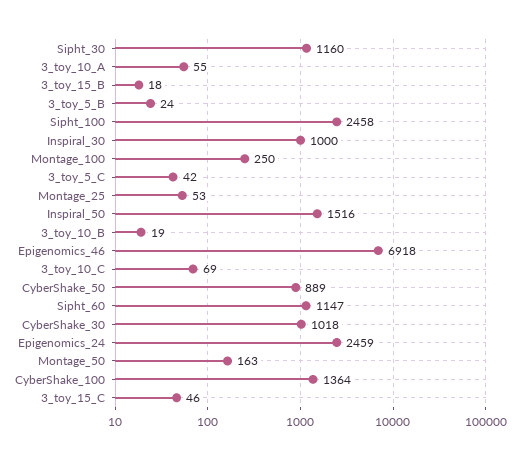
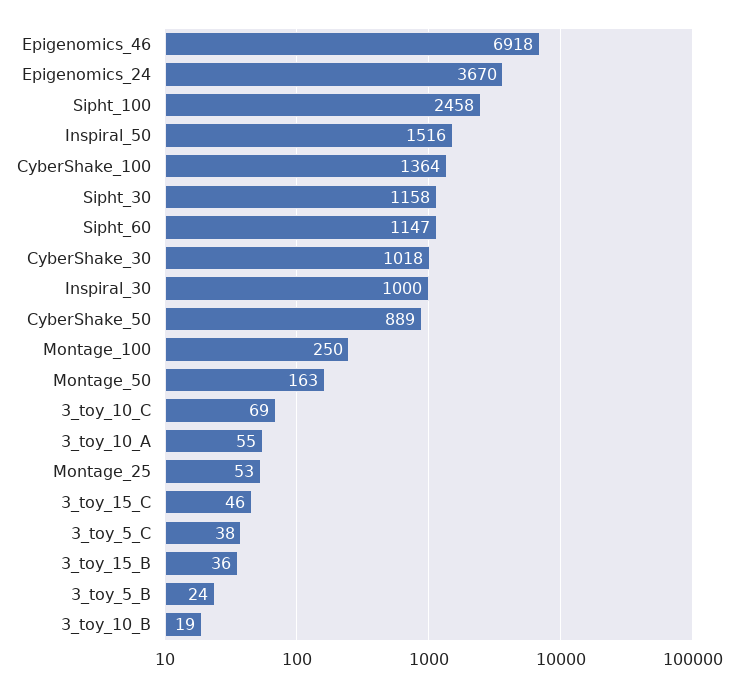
  {
-   "Sipht_30": 1160,
+   "Sipht_30": 1158,
    "3_toy_10_A": 55,
-   "3_toy_15_B": 18,
+   "3_toy_15_B": 36,
    "3_toy_5_B": 24,
    "Sipht_100": 2458,
    "Inspiral_30": 1000,
    "Montage_100": 250,
-   "3_toy_5_C": 42,
+   "3_toy_5_C": 38,
    "Montage_25": 53,
    "Inspiral_50": 1516,
    "3_toy_10_B": 19,
    "Epigenomics_46": 6918,
    "3_toy_10_C": 69,
    "CyberShake_50": 889,
    "Sipht_60": 1147,
    "CyberShake_30": 1018,
-   "Epigenomics_24": 2459,
+   "Epigenomics_24": 3670,
    "Montage_50": 163,
    "CyberShake_100": 1364,
    "3_toy_15_C": 46
  }

